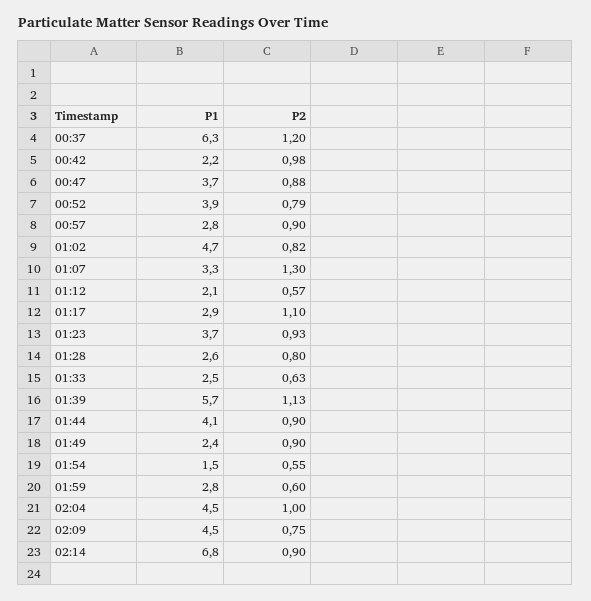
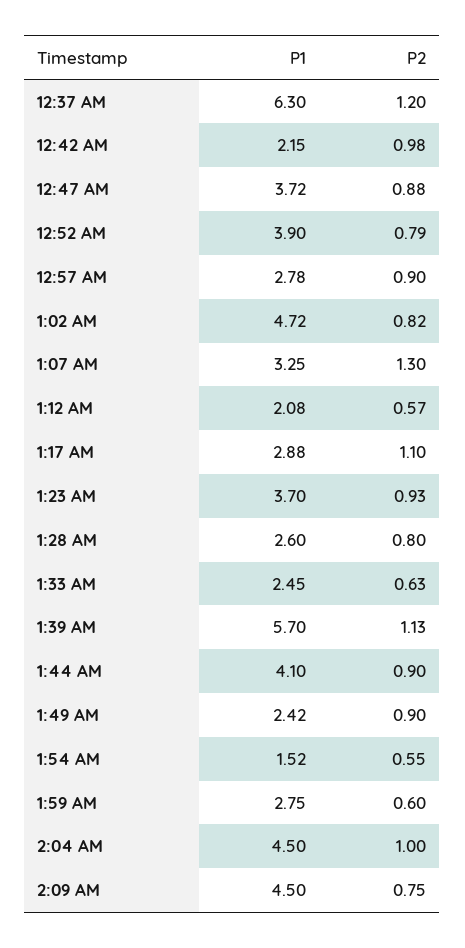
  {
    "P1": {
      "00:37": 6.3,
      "00:42": 2.15,
      "00:47": 3.72,
      "00:52": 3.9,
      "00:57": 2.78,
      "01:02": 4.72,
      "01:07": 3.25,
      "01:12": 2.08,
      "01:17": 2.88,
      "01:23": 3.7,
      "01:28": 2.6,
      "01:33": 2.45,
      "01:39": 5.7,
      "01:44": 4.1,
      "01:49": 2.42,
      "01:54": 1.52,
      "01:59": 2.75,
      "02:04": 4.5,
-     "02:09": 4.5,
+     "02:09": 4.5
-     "02:14": 6.8
    },
    "P2": {
      "00:37": 1.2,
      "00:42": 0.98,
      "00:47": 0.88,
      "00:52": 0.79,
      "00:57": 0.9,
      "01:02": 0.82,
      "01:07": 1.3,
      "01:12": 0.57,
      "01:17": 1.1,
      "01:23": 0.93,
      "01:28": 0.8,
      "01:33": 0.63,
      "01:39": 1.13,
      "01:44": 0.9,
      "01:49": 0.9,
      "01:54": 0.55,
      "01:59": 0.6,
      "02:04": 1,
-     "02:09": 0.75,
+     "02:09": 0.75
-     "02:14": 0.9
    }
  }

